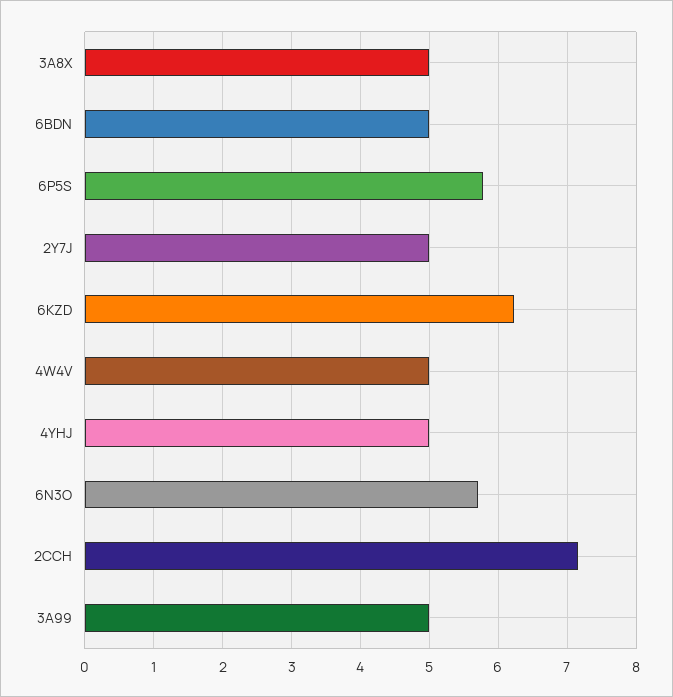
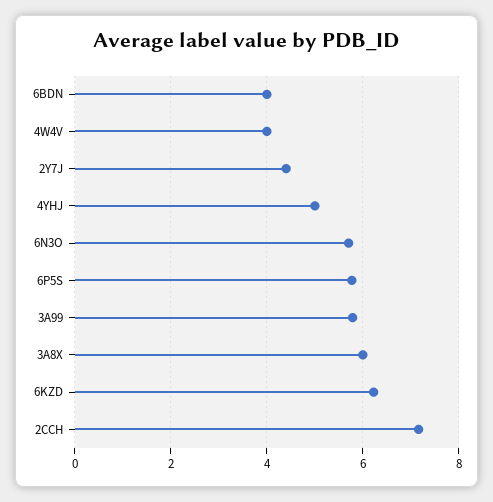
  {
-   "3A8X": 5,
+   "3A8X": 6,
-   "6BDN": 5,
+   "6BDN": 4,
    "6P5S": 5.8,
-   "2Y7J": 5,
+   "2Y7J": 4.4,
    "6KZD": 6.2,
-   "4W4V": 5,
+   "4W4V": 4,
    "4YHJ": 5,
    "6N3O": 5.7,
    "2CCH": 7.2,
-   "3A99": 5
+   "3A99": 5.8
  }

